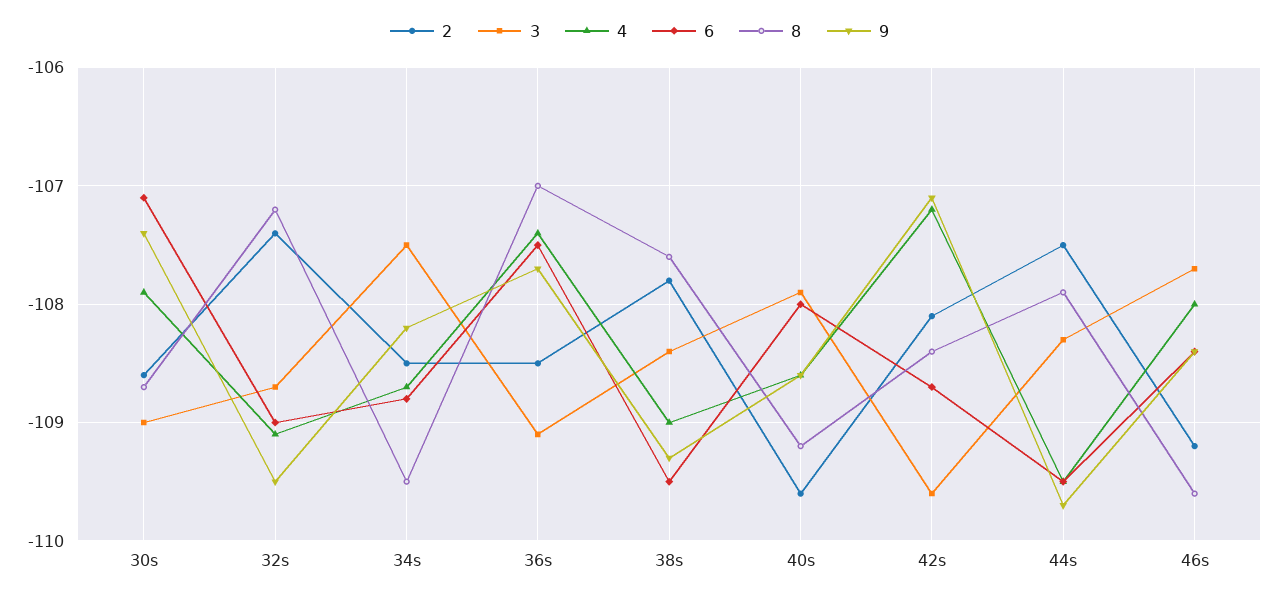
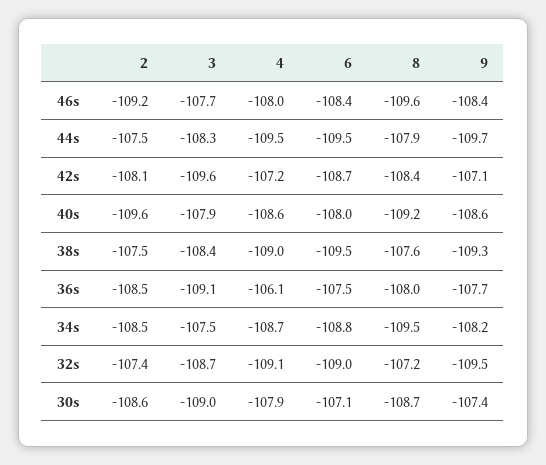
  {
    "2": {
      "30s": -108.6,
      "32s": -107.4,
      "34s": -108.5,
      "36s": -108.5,
-     "38s": -107.8,
+     "38s": -107.5,
      "40s": -109.6,
      "42s": -108.1,
      "44s": -107.5,
      "46s": -109.2
    },
    "3": {
      "30s": -109,
      "32s": -108.7,
      "34s": -107.5,
      "36s": -109.1,
      "38s": -108.4,
      "40s": -107.9,
      "42s": -109.6,
      "44s": -108.3,
      "46s": -107.7
    },
    "4": {
      "30s": -107.9,
      "32s": -109.1,
      "34s": -108.7,
-     "36s": -107.4,
+     "36s": -106.1,
      "38s": -109,
      "40s": -108.6,
      "42s": -107.2,
      "44s": -109.5,
      "46s": -108
    },
    "6": {
      "30s": -107.1,
      "32s": -109,
      "34s": -108.8,
      "36s": -107.5,
      "38s": -109.5,
      "40s": -108,
      "42s": -108.7,
      "44s": -109.5,
      "46s": -108.4
    },
    "8": {
      "30s": -108.7,
      "32s": -107.2,
      "34s": -109.5,
-     "36s": -107,
+     "36s": -108,
      "38s": -107.6,
      "40s": -109.2,
      "42s": -108.4,
      "44s": -107.9,
      "46s": -109.6
    },
    "9": {
      "30s": -107.4,
      "32s": -109.5,
      "34s": -108.2,
      "36s": -107.7,
      "38s": -109.3,
      "40s": -108.6,
      "42s": -107.1,
      "44s": -109.7,
      "46s": -108.4
    }
  }

